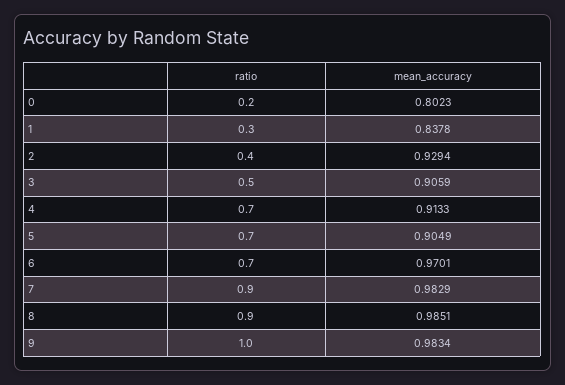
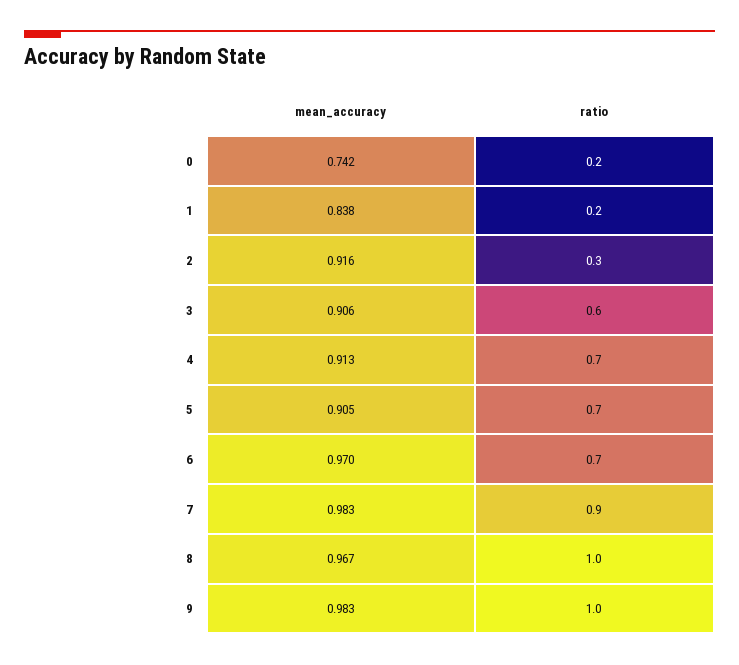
  {
    "ratio": {
      "0": 0.2,
-     "1": 0.3,
+     "1": 0.2,
-     "2": 0.4,
+     "2": 0.3,
-     "3": 0.5,
+     "3": 0.6,
      "4": 0.7,
      "5": 0.7,
      "6": 0.7,
      "7": 0.9,
-     "8": 0.9,
+     "8": 1,
      "9": 1
    },
    "mean_accuracy": {
-     "0": 0.8023,
+     "0": 0.742,
      "1": 0.8378,
-     "2": 0.9294,
+     "2": 0.916,
      "3": 0.9059,
      "4": 0.9133,
      "5": 0.9049,
      "6": 0.9701,
      "7": 0.9829,
-     "8": 0.9851,
+     "8": 0.967,
      "9": 0.9834
    }
  }

